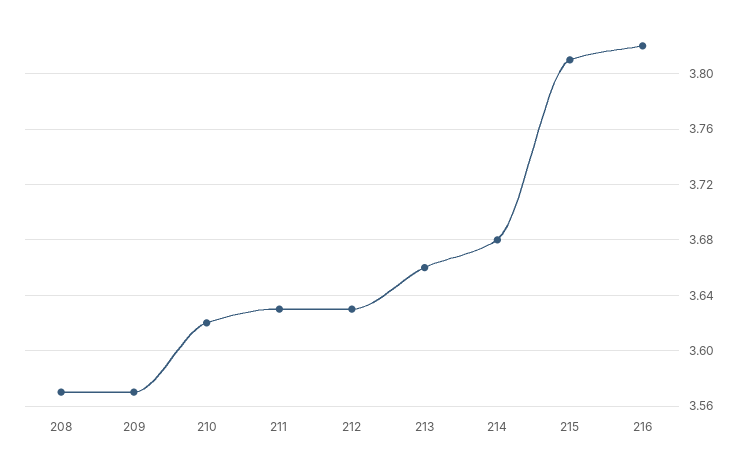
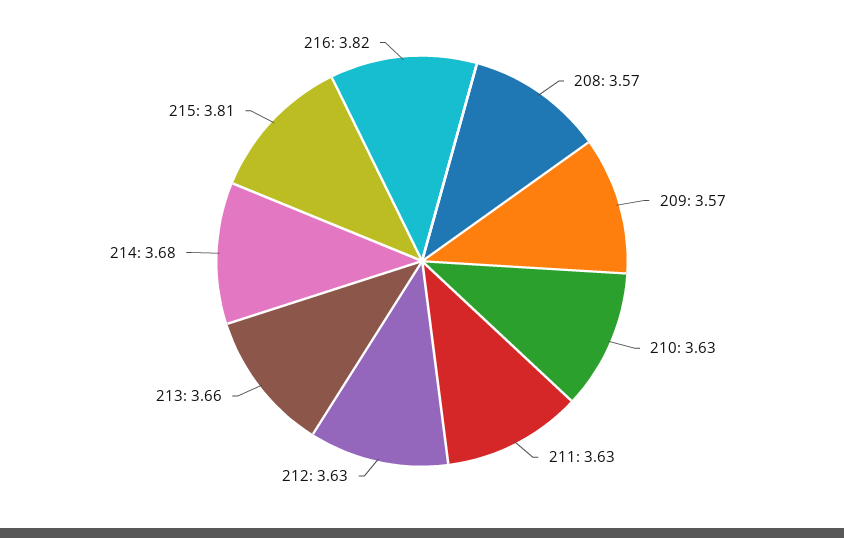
  {
    "208": 3.57,
    "209": 3.57,
-   "210": 3.62,
+   "210": 3.63,
    "211": 3.63,
    "212": 3.63,
    "213": 3.66,
    "214": 3.68,
    "215": 3.81,
    "216": 3.82
  }

